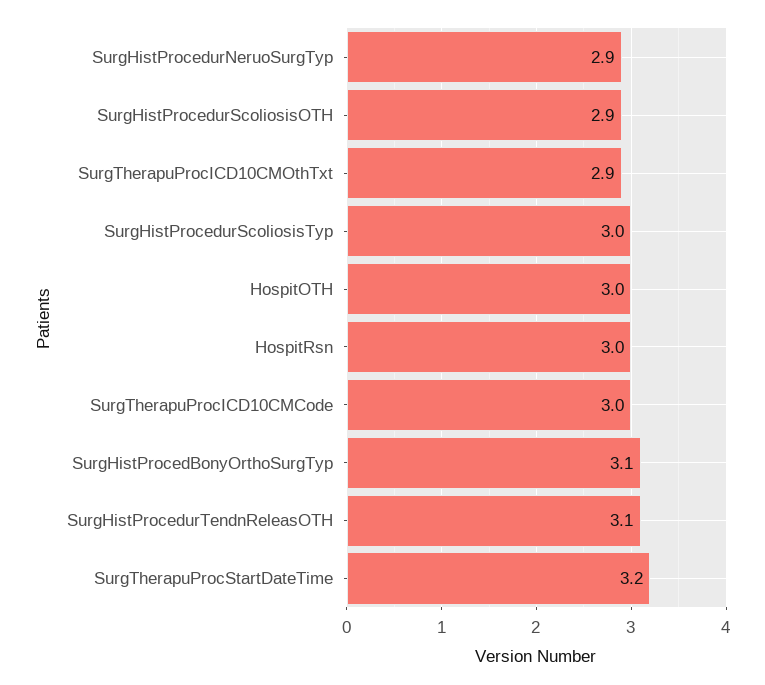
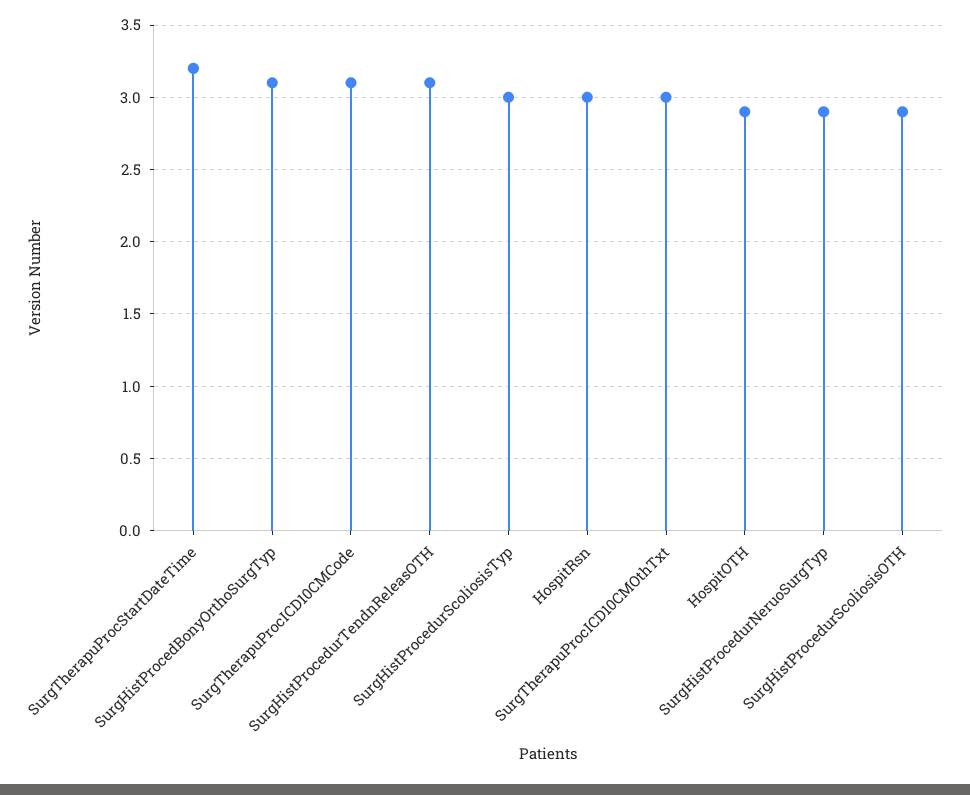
  {
    "SurgHistProcedurNeruoSurgTyp": 2.9,
    "SurgHistProcedurScoliosisOTH": 2.9,
-   "SurgTherapuProcICD10CMOthTxt": 2.9,
+   "SurgTherapuProcICD10CMOthTxt": 3,
    "SurgHistProcedurScoliosisTyp": 3,
-   "HospitOTH": 3,
+   "HospitOTH": 2.9,
    "HospitRsn": 3,
-   "SurgTherapuProcICD10CMCode": 3,
+   "SurgTherapuProcICD10CMCode": 3.1,
    "SurgHistProcedBonyOrthoSurgTyp": 3.1,
    "SurgHistProcedurTendnReleasOTH": 3.1,
    "SurgTherapuProcStartDateTime": 3.2
  }

